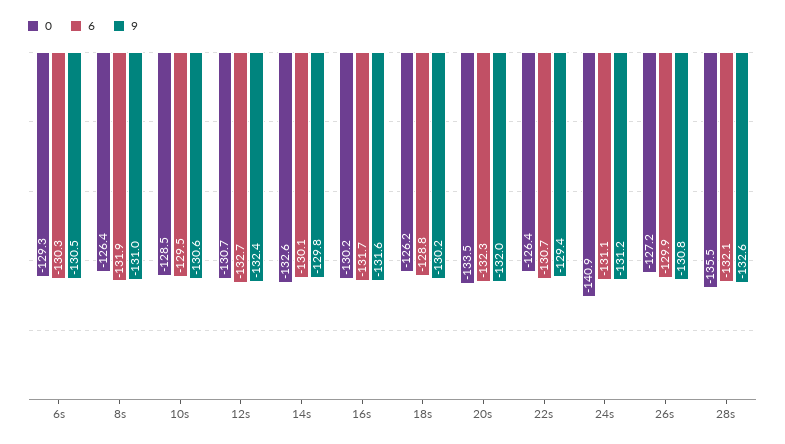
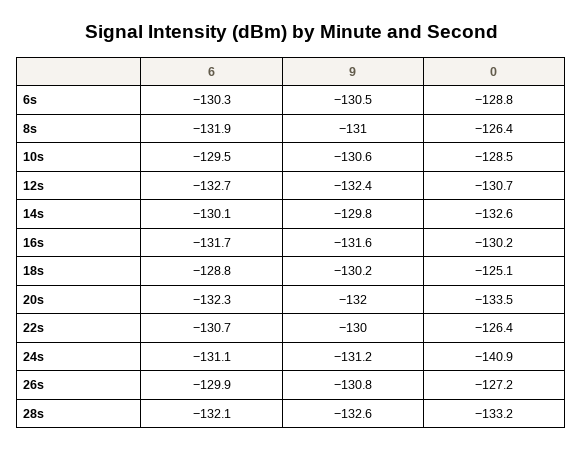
  {
    "0": {
-     "6s": -129.3,
+     "6s": -128.8,
      "8s": -126.4,
      "10s": -128.5,
      "12s": -130.7,
      "14s": -132.6,
      "16s": -130.2,
-     "18s": -126.2,
+     "18s": -125.1,
      "20s": -133.5,
      "22s": -126.4,
      "24s": -140.9,
      "26s": -127.2,
-     "28s": -135.5
+     "28s": -133.2
    },
    "6": {
      "6s": -130.3,
      "8s": -131.9,
      "10s": -129.5,
      "12s": -132.7,
      "14s": -130.1,
      "16s": -131.7,
      "18s": -128.8,
      "20s": -132.3,
      "22s": -130.7,
      "24s": -131.1,
      "26s": -129.9,
      "28s": -132.1
    },
    "9": {
      "6s": -130.5,
      "8s": -131,
      "10s": -130.6,
      "12s": -132.4,
      "14s": -129.8,
      "16s": -131.6,
      "18s": -130.2,
      "20s": -132,
-     "22s": -129.4,
+     "22s": -130,
      "24s": -131.2,
      "26s": -130.8,
      "28s": -132.6
    }
  }

